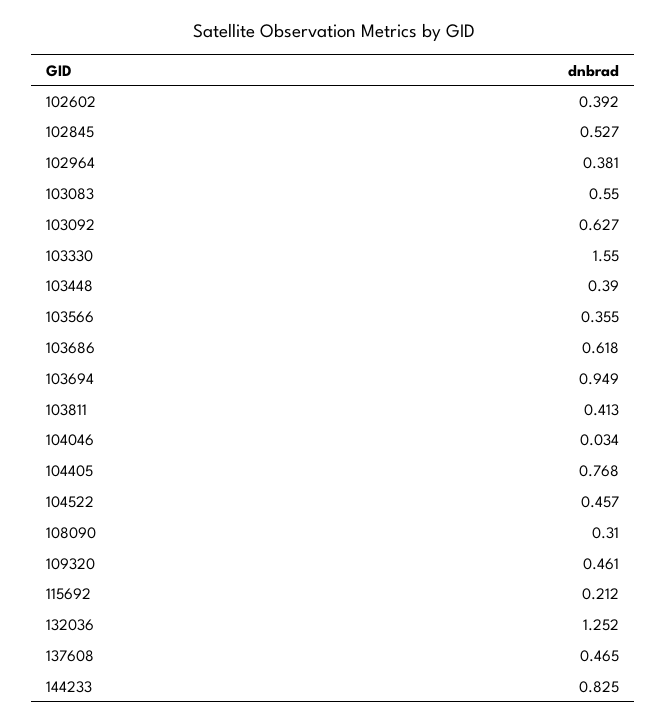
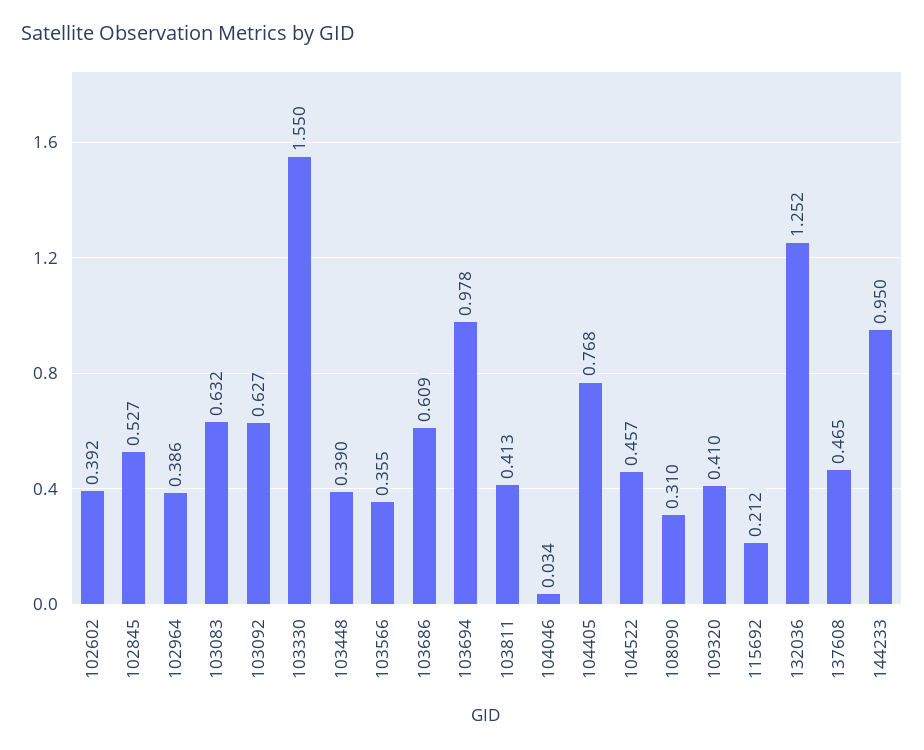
  {
    "102602": 0.392,
    "102845": 0.527,
-   "102964": 0.381,
+   "102964": 0.386,
-   "103083": 0.55,
+   "103083": 0.632,
    "103092": 0.627,
    "103330": 1.55,
    "103448": 0.39,
    "103566": 0.355,
-   "103686": 0.618,
+   "103686": 0.609,
-   "103694": 0.949,
+   "103694": 0.978,
    "103811": 0.413,
    "104046": 0.034,
    "104405": 0.768,
    "104522": 0.457,
    "108090": 0.31,
-   "109320": 0.461,
+   "109320": 0.41,
    "115692": 0.212,
    "132036": 1.252,
    "137608": 0.465,
-   "144233": 0.825
+   "144233": 0.95
  }

